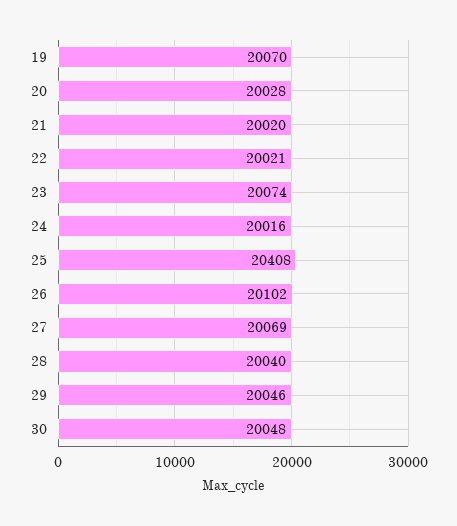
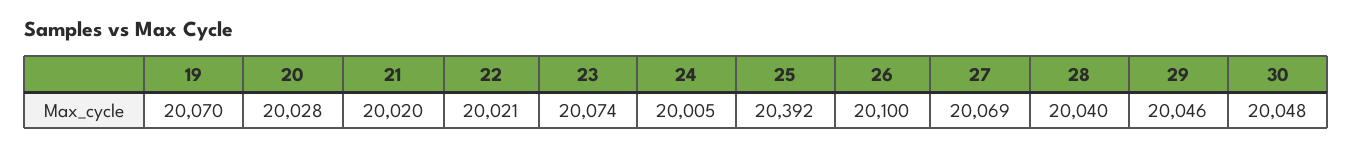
  {
    "19": 20070,
    "20": 20028,
    "21": 20020,
    "22": 20021,
    "23": 20074,
-   "24": 20016,
+   "24": 20005,
-   "25": 20408,
+   "25": 20392,
-   "26": 20102,
+   "26": 20100,
    "27": 20069,
    "28": 20040,
    "29": 20046,
    "30": 20048
  }

